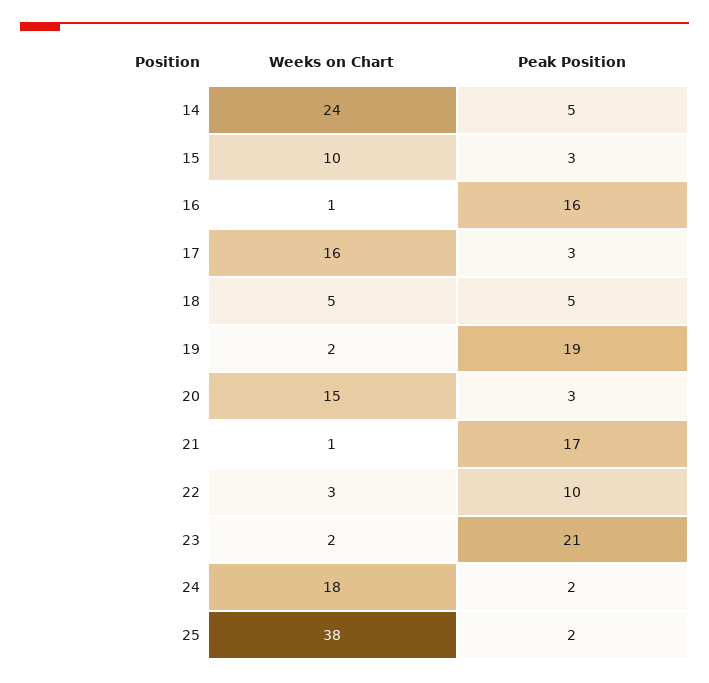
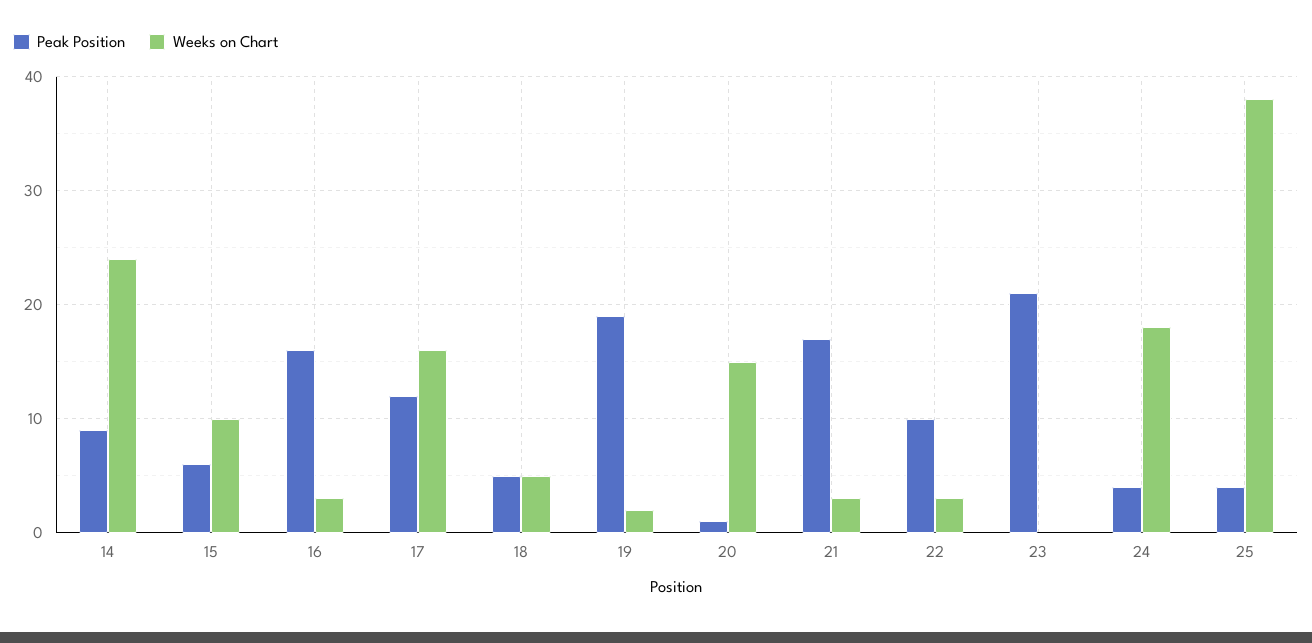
  {
    "Weeks on Chart": {
      "14": 24,
      "15": 10,
-     "16": 1,
+     "16": 3,
      "17": 16,
      "18": 5,
      "19": 2,
      "20": 15,
-     "21": 1,
+     "21": 3,
      "22": 3,
-     "23": 2,
+     "23": 0,
      "24": 18,
      "25": 38
    },
    "Peak Position": {
-     "14": 5,
+     "14": 9,
-     "15": 3,
+     "15": 6,
      "16": 16,
-     "17": 3,
+     "17": 12,
      "18": 5,
      "19": 19,
-     "20": 3,
+     "20": 1,
      "21": 17,
      "22": 10,
      "23": 21,
-     "24": 2,
+     "24": 4,
-     "25": 2
+     "25": 4
    }
  }

